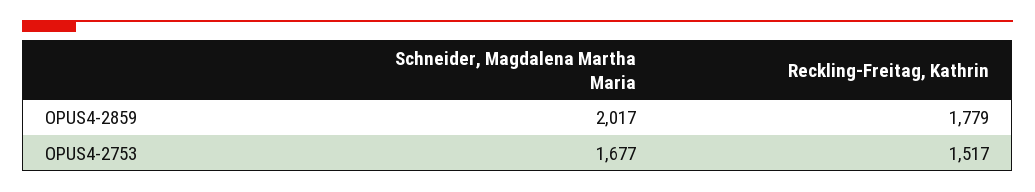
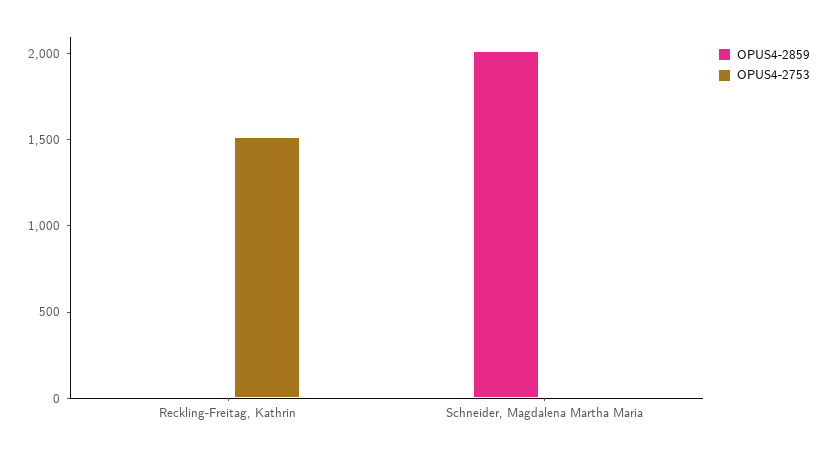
  {
    "OPUS4-2859": {
      "Schneider, Magdalena Martha Maria": 2017,
-     "Reckling-Freitag, Kathrin": 1779
+     "Reckling-Freitag, Kathrin": 0
    },
    "OPUS4-2753": {
-     "Schneider, Magdalena Martha Maria": 1677,
+     "Schneider, Magdalena Martha Maria": 0,
      "Reckling-Freitag, Kathrin": 1517
    }
  }

